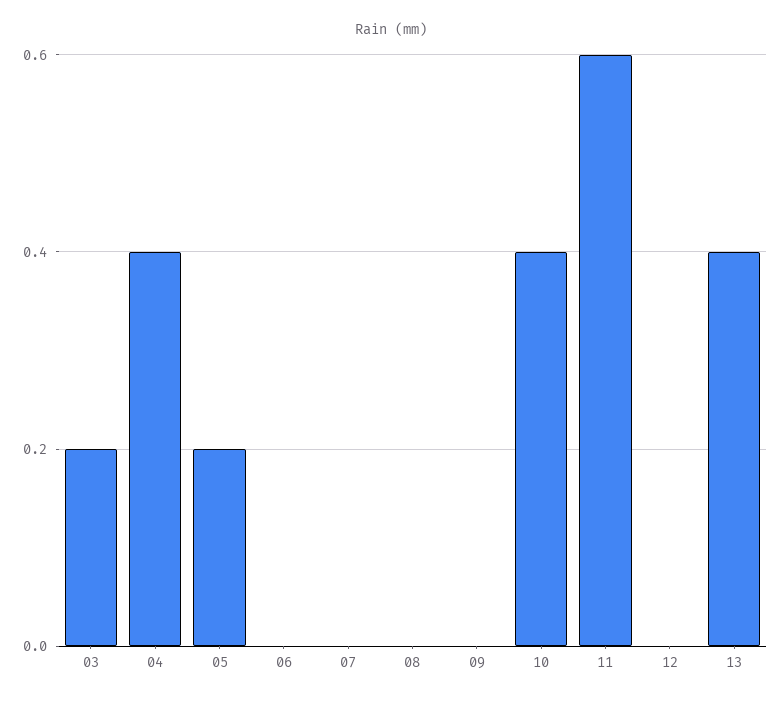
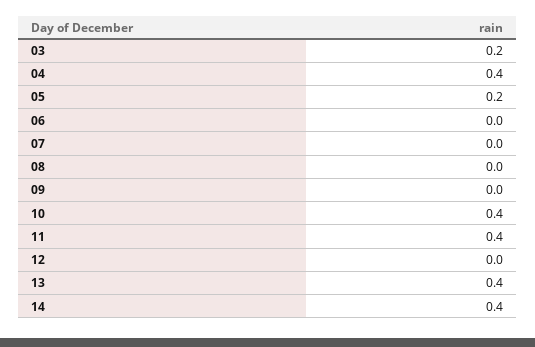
  {
    "03": 0.2,
    "04": 0.4,
    "05": 0.2,
    "06": 0,
    "07": 0,
    "08": 0,
    "09": 0,
    "10": 0.4,
-   "11": 0.6,
+   "11": 0.4,
    "12": 0,
-   "13": 0.4
+   "13": 0.4,
+   "14": 0.4
  }

